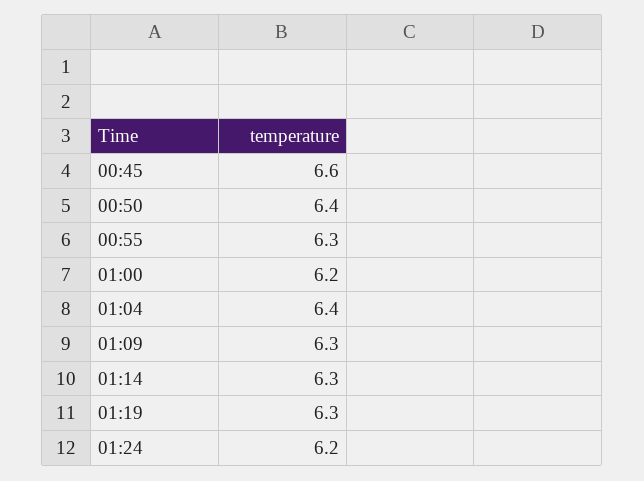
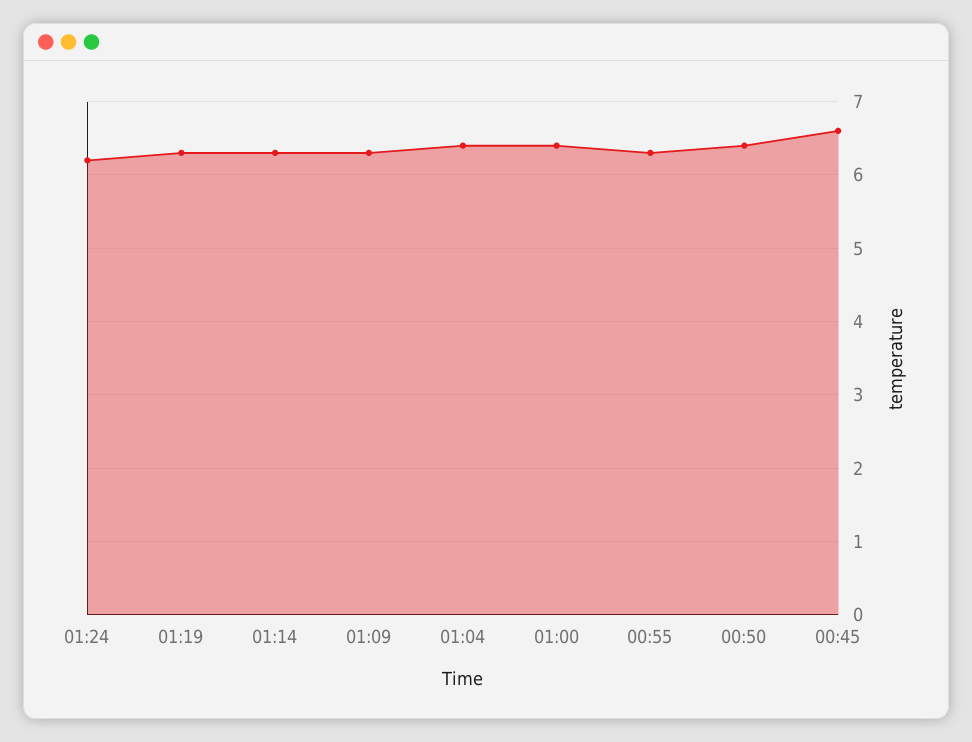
  {
    "00:45": 6.6,
    "00:50": 6.4,
    "00:55": 6.3,
-   "01:00": 6.2,
+   "01:00": 6.4,
    "01:04": 6.4,
    "01:09": 6.3,
    "01:14": 6.3,
    "01:19": 6.3,
    "01:24": 6.2
  }

